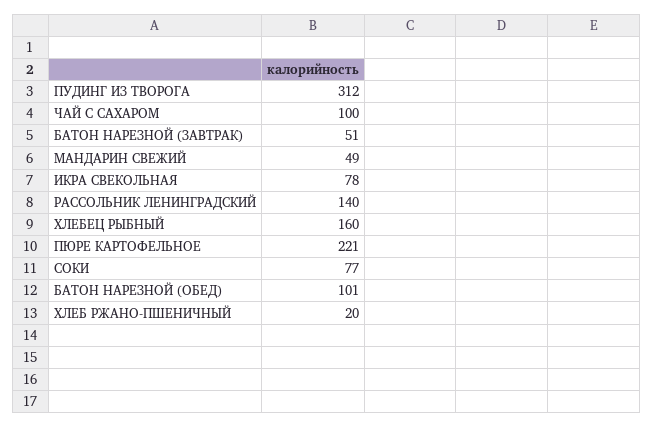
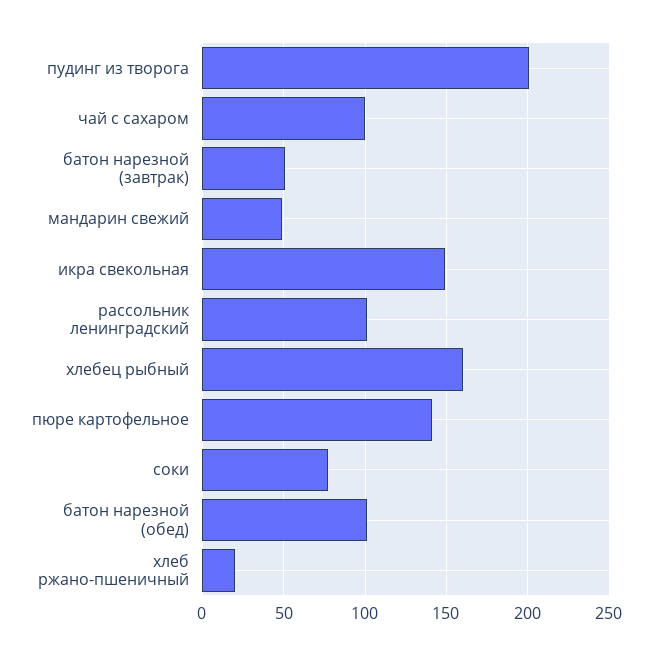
  {
-   "ПУДИНГ ИЗ ТВОРОГА": 312,
+   "ПУДИНГ ИЗ ТВОРОГА": 200,
    "ЧАЙ С САХАРОМ": 100,
    "БАТОН НАРЕЗНОЙ (ЗАВТРАК)": 51,
    "МАНДАРИН СВЕЖИЙ": 49,
-   "ИКРА СВЕКОЛЬНАЯ": 78,
+   "ИКРА СВЕКОЛЬНАЯ": 150,
-   "РАССОЛЬНИК ЛЕНИНГРАДСКИЙ": 140,
+   "РАССОЛЬНИК ЛЕНИНГРАДСКИЙ": 100,
    "ХЛЕБЕЦ РЫБНЫЙ": 160,
-   "ПЮРЕ КАРТОФЕЛЬНОЕ": 221,
+   "ПЮРЕ КАРТОФЕЛЬНОЕ": 140,
    "СОКИ": 77,
    "БАТОН НАРЕЗНОЙ (ОБЕД)": 101,
    "ХЛЕБ РЖАНО-ПШЕНИЧНЫЙ": 20
  }

